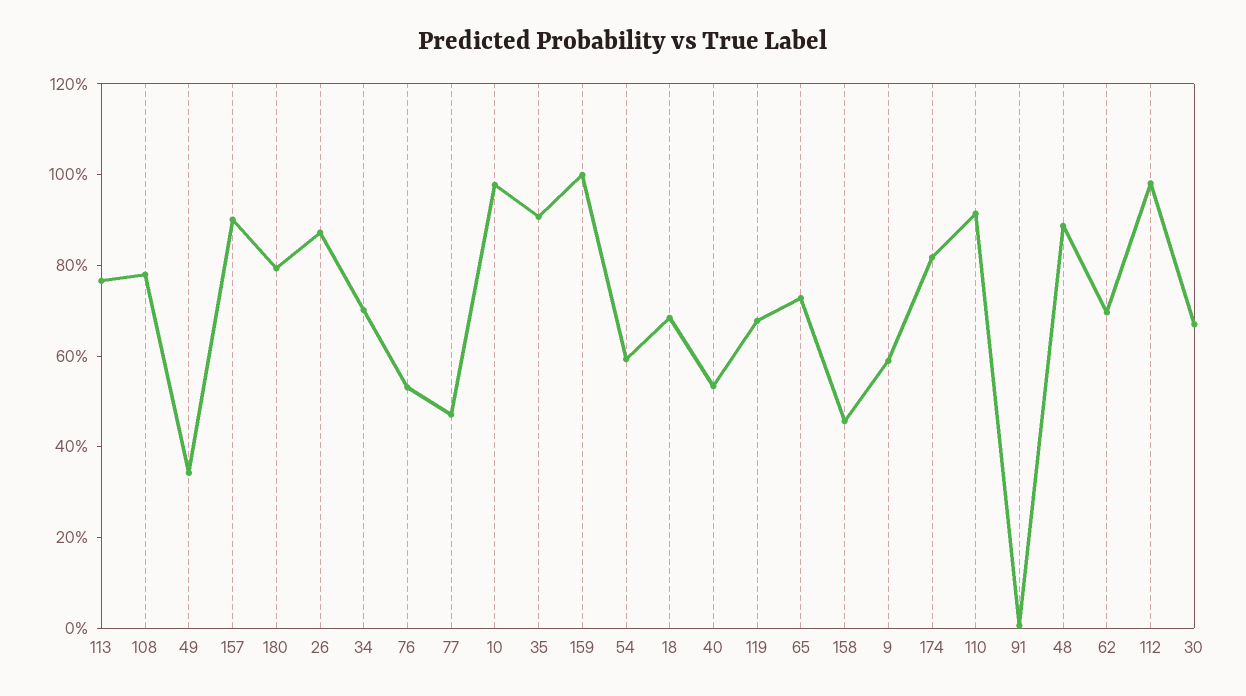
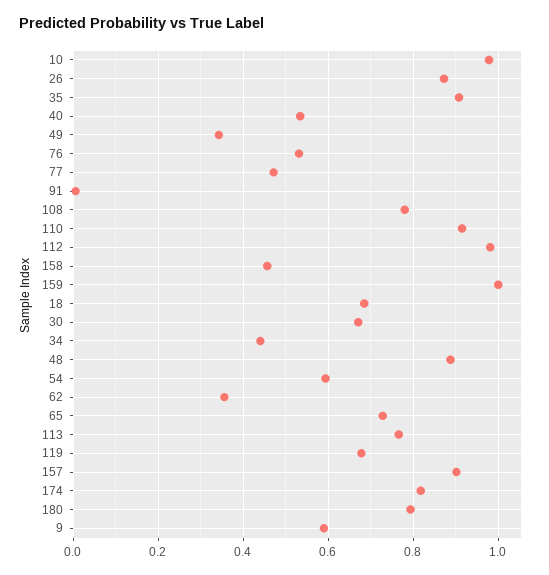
  {
    "113": 0.76,
    "108": 0.78,
    "49": 0.34,
    "157": 0.9,
    "180": 0.8,
    "26": 0.88,
-   "34": 0.7,
+   "34": 0.44,
    "76": 0.54,
    "77": 0.48,
    "10": 0.98,
    "35": 0.9,
    "159": 1,
    "54": 0.6,
    "18": 0.68,
    "40": 0.54,
    "119": 0.68,
    "65": 0.72,
    "158": 0.46,
    "9": 0.58,
    "174": 0.82,
    "110": 0.92,
    "91": 0,
    "48": 0.88,
-   "62": 0.7,
+   "62": 0.36,
    "112": 0.98,
    "30": 0.68
  }

